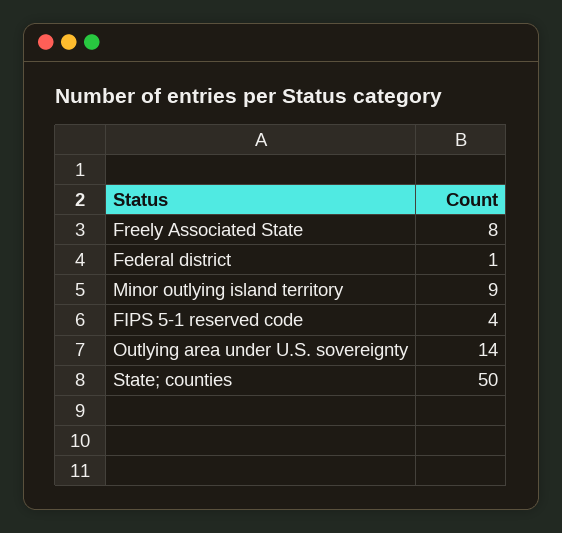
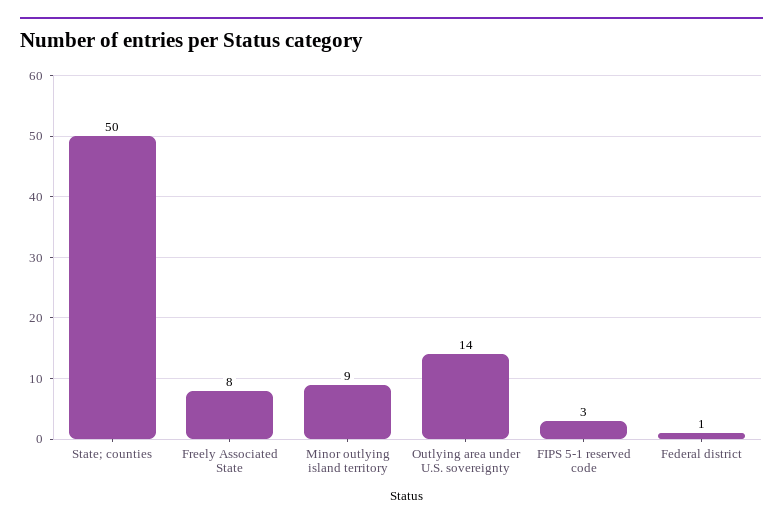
  {
    "Freely Associated State": 8,
    "Federal district": 1,
    "Minor outlying island territory": 9,
-   "FIPS 5-1 reserved code": 4,
+   "FIPS 5-1 reserved code": 3,
    "Outlying area under U.S. sovereignty": 14,
    "State; counties": 50
  }

